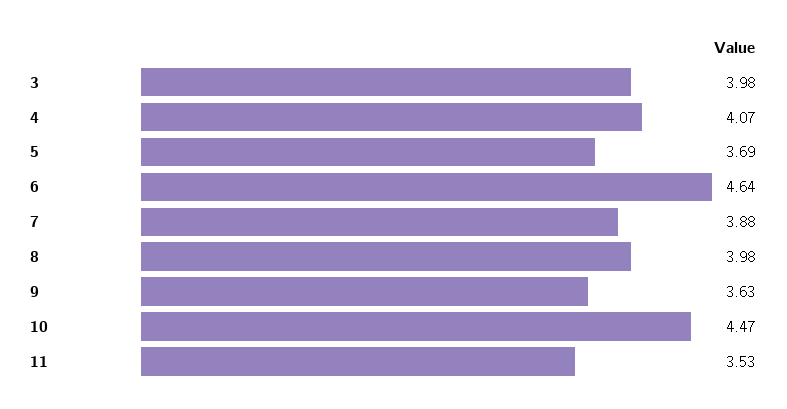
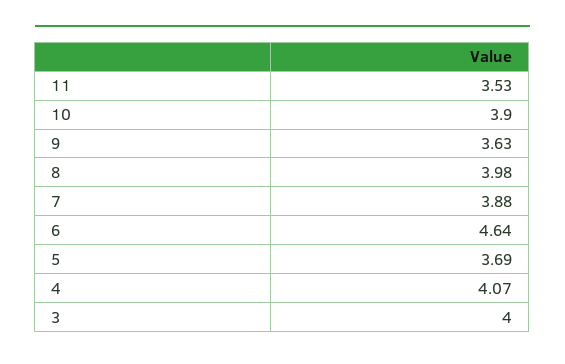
  {
-   "3": 3.98,
+   "3": 4,
    "4": 4.07,
    "5": 3.69,
    "6": 4.64,
    "7": 3.88,
    "8": 3.98,
    "9": 3.63,
-   "10": 4.47,
+   "10": 3.9,
    "11": 3.53
  }

